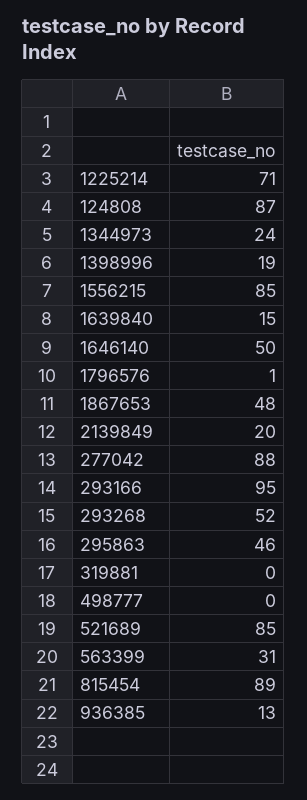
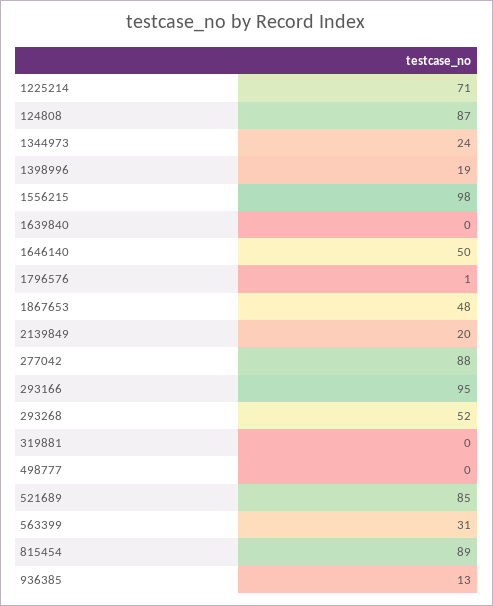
  {
    "1225214": 71,
    "124808": 87,
    "1344973": 24,
    "1398996": 19,
-   "1556215": 85,
+   "1556215": 98,
-   "1639840": 15,
+   "1639840": 0,
    "1646140": 50,
    "1796576": 1,
    "1867653": 48,
    "2139849": 20,
    "277042": 88,
    "293166": 95,
    "293268": 52,
-   "295863": 46,
    "319881": 0,
    "498777": 0,
    "521689": 85,
    "563399": 31,
    "815454": 89,
    "936385": 13
  }

